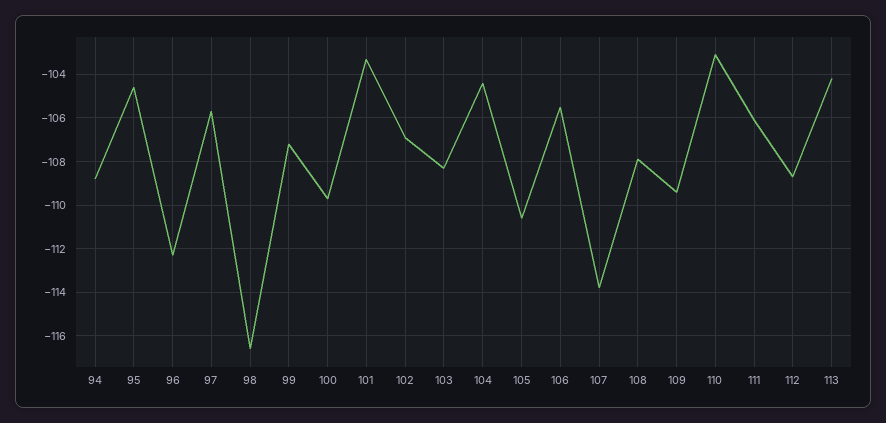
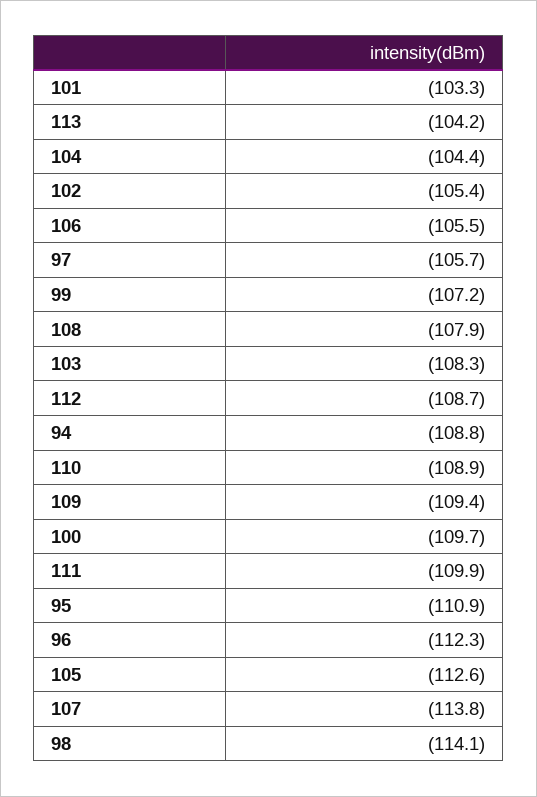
  {
    "94": -108.8,
-   "95": -104.5,
+   "95": -110.9,
    "96": -112.3,
    "97": -105.7,
-   "98": -116.5,
+   "98": -114.1,
    "99": -107.2,
    "100": -109.7,
    "101": -103.3,
-   "102": -107,
+   "102": -105.4,
    "103": -108.3,
    "104": -104.4,
-   "105": -110.5,
+   "105": -112.6,
    "106": -105.5,
    "107": -113.8,
    "108": -107.9,
    "109": -109.4,
-   "110": -103,
+   "110": -108.9,
-   "111": -106,
+   "111": -109.9,
    "112": -108.7,
    "113": -104.2
  }

